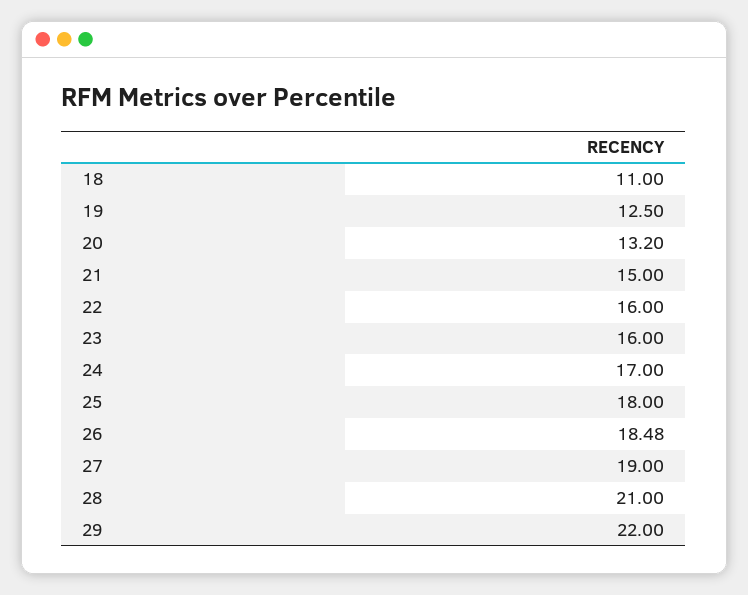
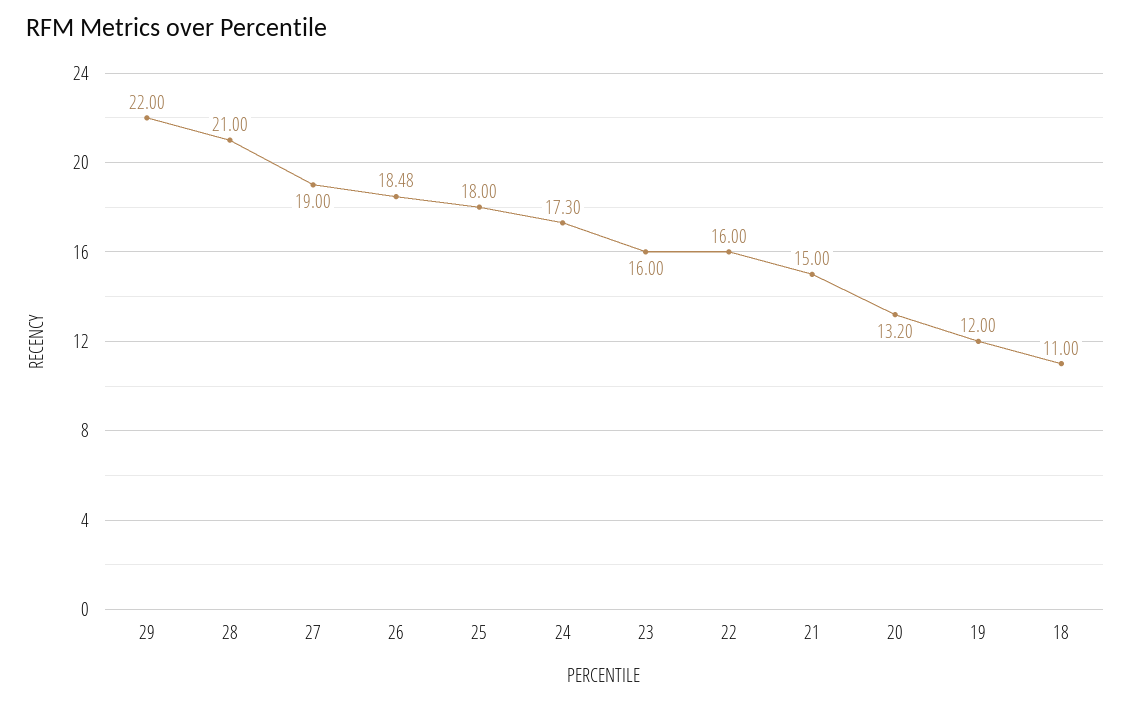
  {
    "18": 11,
-   "19": 12.5,
+   "19": 12,
    "20": 13.2,
    "21": 15,
    "22": 16,
    "23": 16,
-   "24": 17,
+   "24": 17.3,
    "25": 18,
    "26": 18.48,
    "27": 19,
    "28": 21,
    "29": 22
  }

